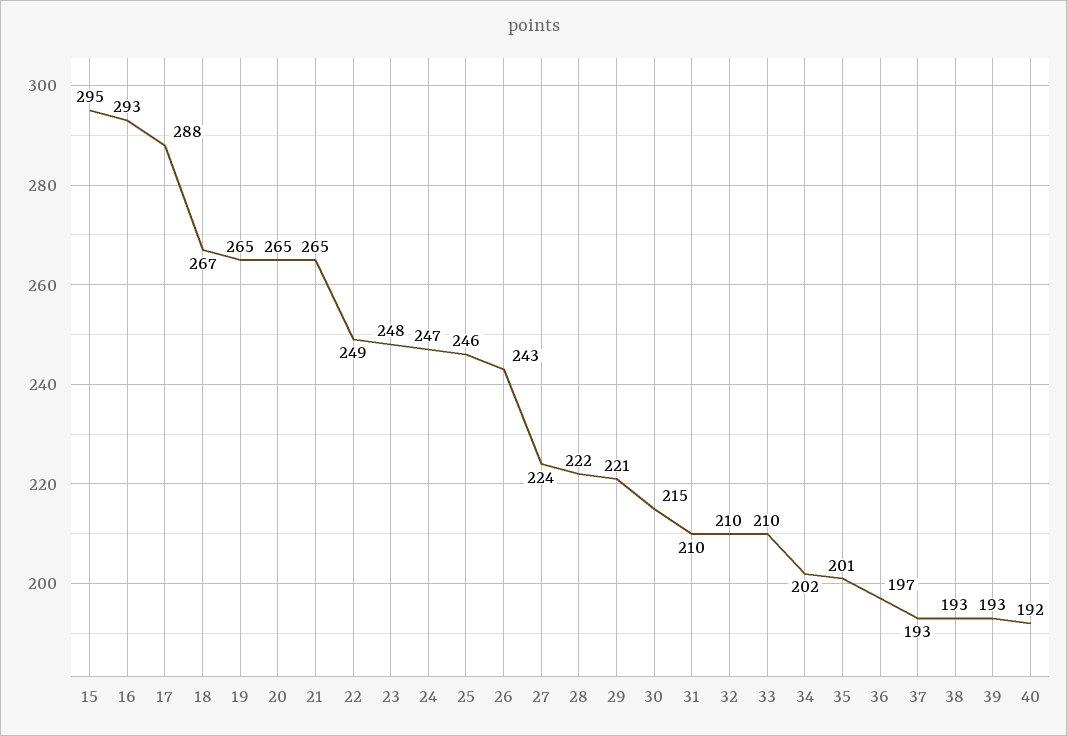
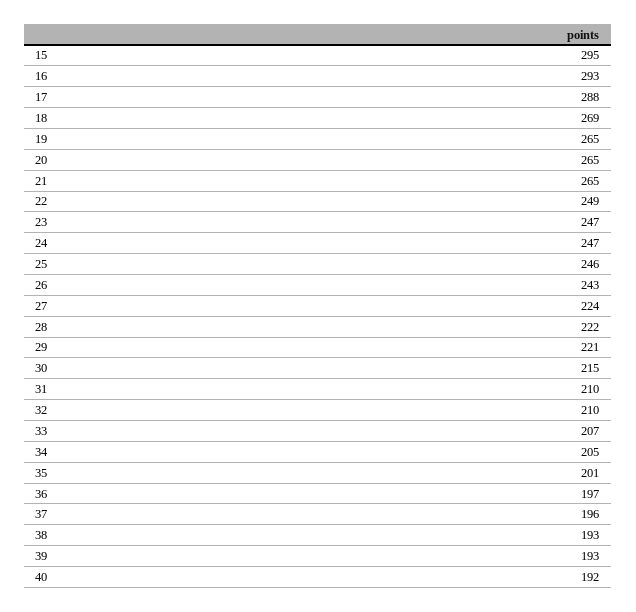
  {
    "15": 295,
    "16": 293,
    "17": 288,
-   "18": 267,
+   "18": 269,
    "19": 265,
    "20": 265,
    "21": 265,
    "22": 249,
-   "23": 248,
+   "23": 247,
    "24": 247,
    "25": 246,
    "26": 243,
    "27": 224,
    "28": 222,
    "29": 221,
    "30": 215,
    "31": 210,
    "32": 210,
-   "33": 210,
+   "33": 207,
-   "34": 202,
+   "34": 205,
    "35": 201,
    "36": 197,
-   "37": 193,
+   "37": 196,
    "38": 193,
    "39": 193,
    "40": 192
  }

